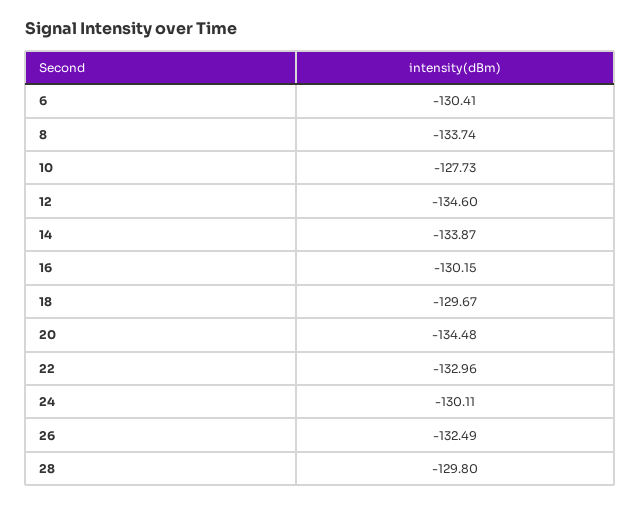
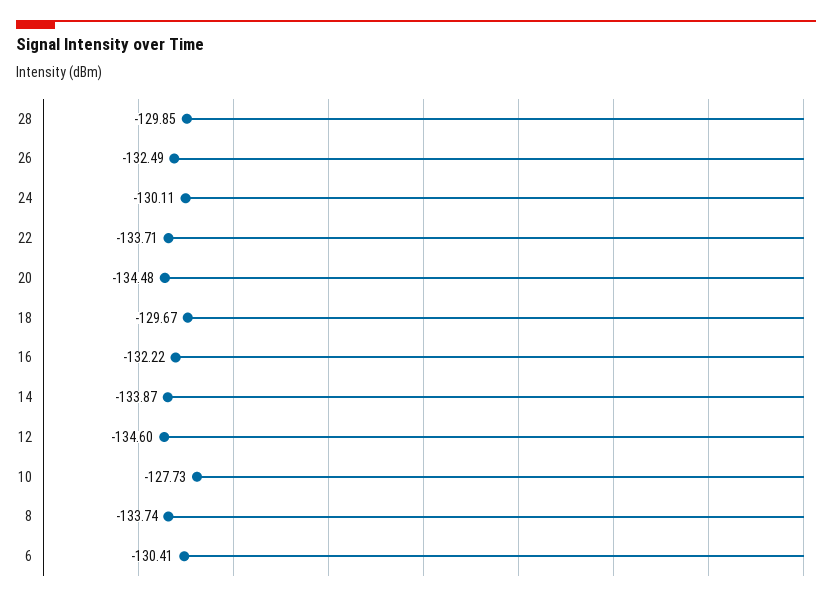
  {
    "6": -130.41,
    "8": -133.74,
    "10": -127.73,
    "12": -134.6,
    "14": -133.87,
-   "16": -130.15,
+   "16": -132.22,
    "18": -129.67,
    "20": -134.48,
-   "22": -132.96,
+   "22": -133.71,
    "24": -130.11,
    "26": -132.49,
-   "28": -129.8
+   "28": -129.85
  }

